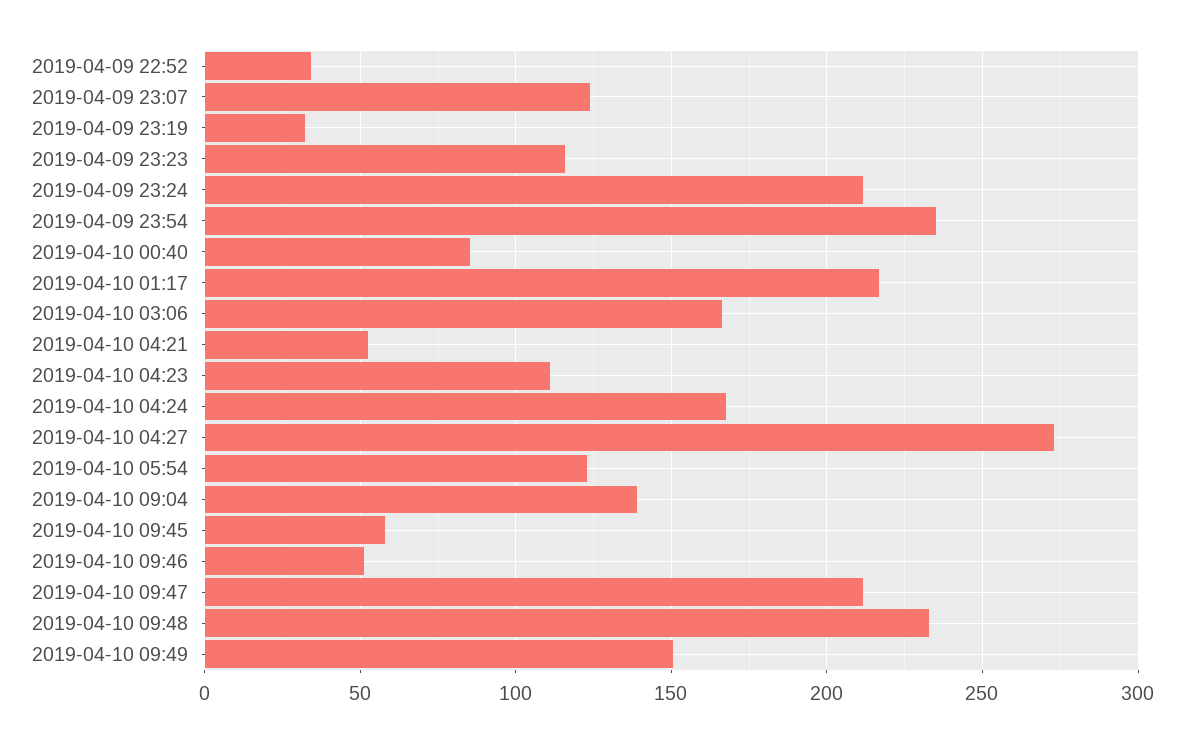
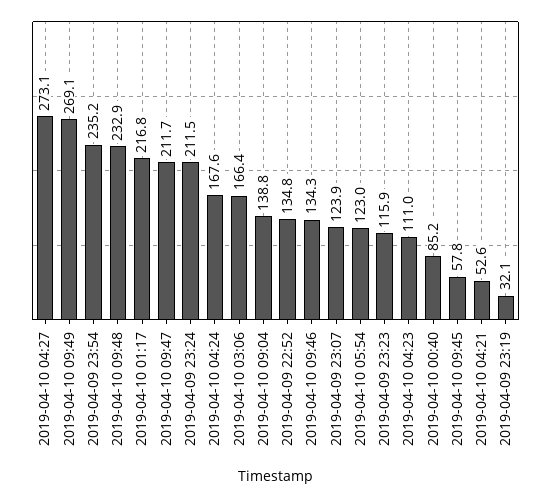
  {
-   "2019-04-09 22:52": 35,
+   "2019-04-09 22:52": 134.8,
    "2019-04-09 23:07": 123.9,
    "2019-04-09 23:19": 32.1,
    "2019-04-09 23:23": 115.9,
    "2019-04-09 23:24": 211.5,
    "2019-04-09 23:54": 235.2,
    "2019-04-10 00:40": 85.2,
    "2019-04-10 01:17": 216.8,
    "2019-04-10 03:06": 166.4,
    "2019-04-10 04:21": 52.6,
    "2019-04-10 04:23": 111,
    "2019-04-10 04:24": 167.6,
    "2019-04-10 04:27": 273.1,
    "2019-04-10 05:54": 123,
    "2019-04-10 09:04": 138.8,
    "2019-04-10 09:45": 57.8,
-   "2019-04-10 09:46": 50,
+   "2019-04-10 09:46": 134.3,
    "2019-04-10 09:47": 211.7,
    "2019-04-10 09:48": 232.9,
-   "2019-04-10 09:49": 150
+   "2019-04-10 09:49": 269.1
  }

